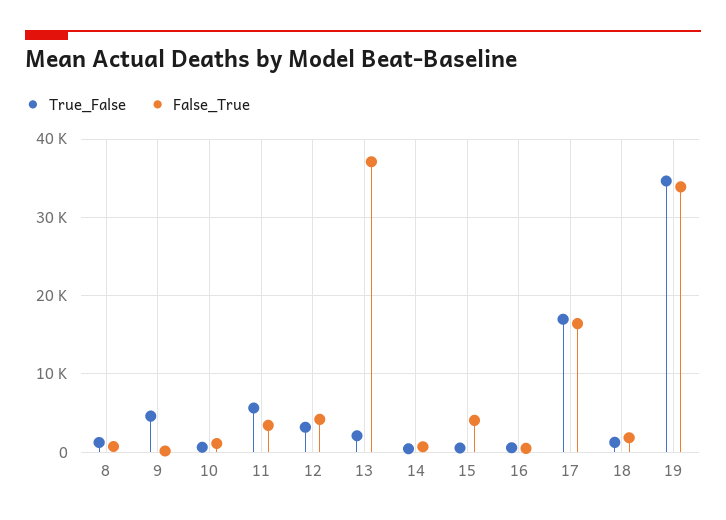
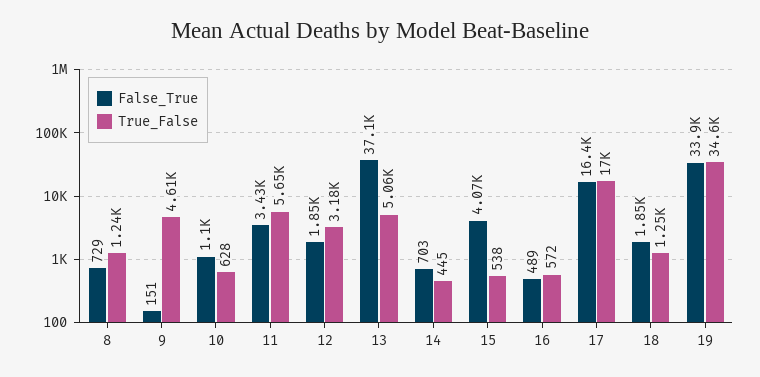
  {
    "True_False": {
      "8": 1240,
      "9": 4610,
      "10": 628,
      "11": 5650,
      "12": 3180,
-     "13": 2000,
+     "13": 5060,
      "14": 445,
      "15": 538,
      "16": 572,
      "17": 17000,
      "18": 1250,
      "19": 34600
    },
    "False_True": {
      "8": 729,
      "9": 151,
      "10": 1100,
      "11": 3430,
-     "12": 4000,
+     "12": 1850,
      "13": 37100,
      "14": 703,
      "15": 4070,
      "16": 489,
      "17": 16400,
      "18": 1850,
      "19": 33900
    }
  }

